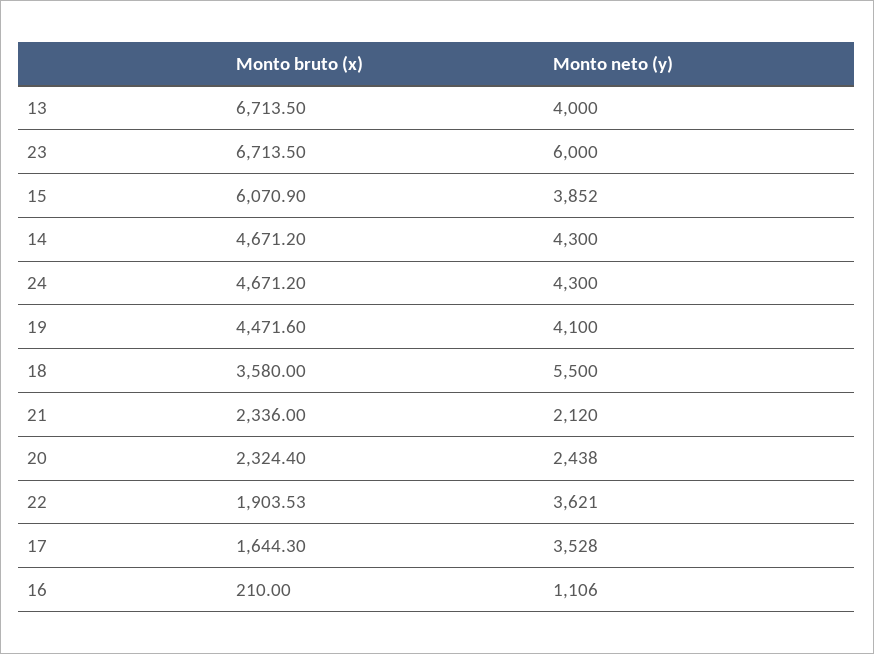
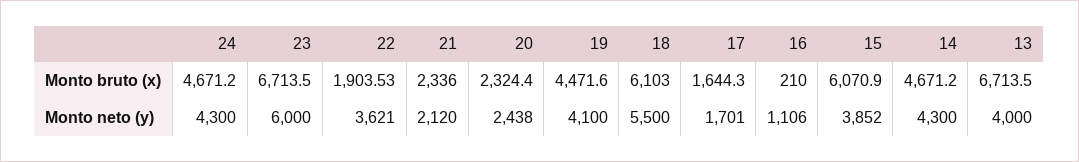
  {
    "Monto bruto (x)": {
      "13": 6713.5,
      "23": 6713.5,
      "15": 6070.9,
      "14": 4671.2,
      "24": 4671.2,
      "19": 4471.6,
-     "18": 3580,
+     "18": 6103,
      "21": 2336,
      "20": 2324.4,
      "22": 1903.53,
      "17": 1644.3,
      "16": 210
    },
    "Monto neto (y)": {
      "13": 4000,
      "23": 6000,
      "15": 3852,
      "14": 4300,
      "24": 4300,
      "19": 4100,
      "18": 5500,
      "21": 2120,
      "20": 2438,
      "22": 3621,
-     "17": 3528,
+     "17": 1701,
      "16": 1106
    }
  }

